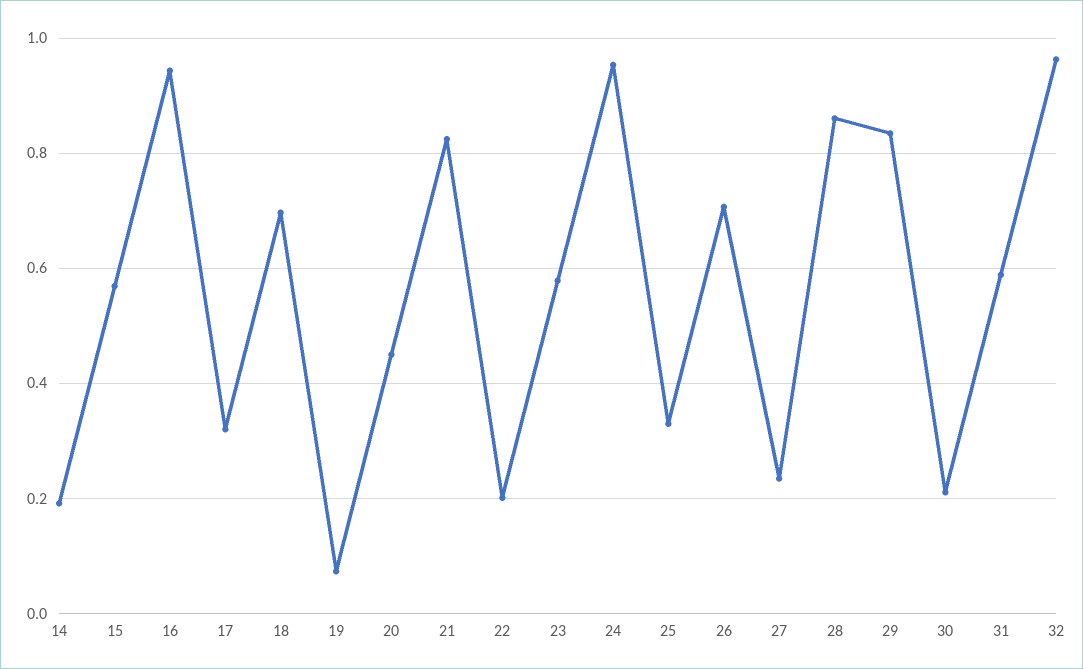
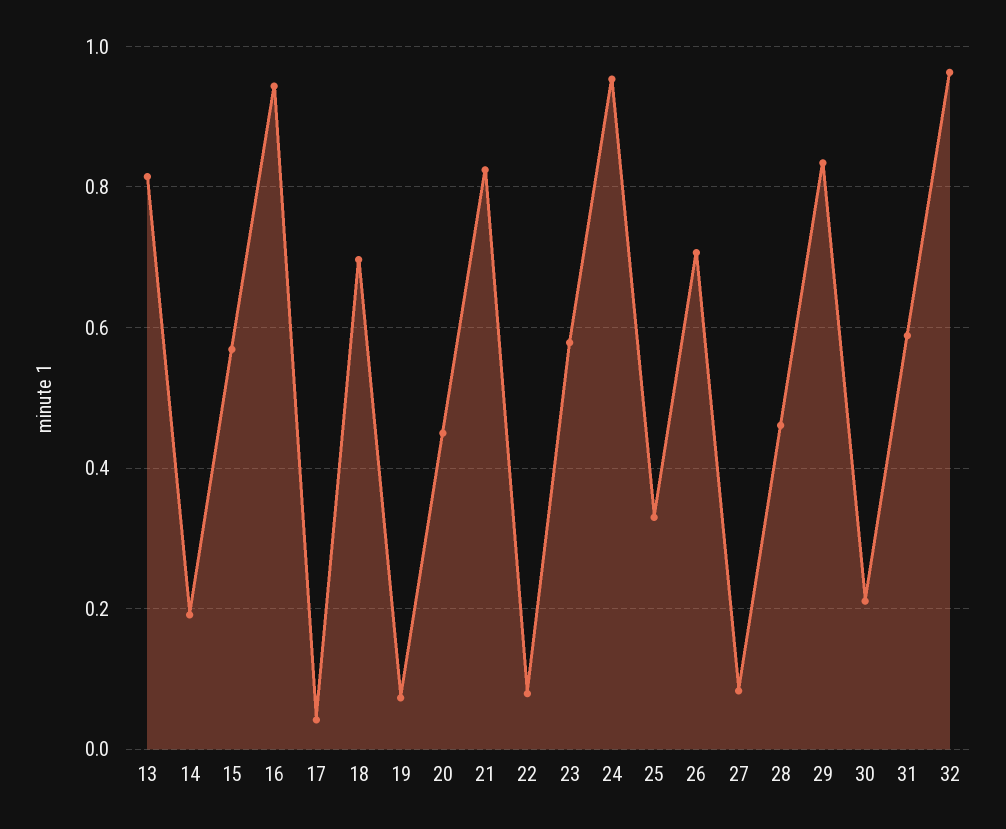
  {
    "14": 0.2,
    "15": 0.56,
    "16": 0.94,
-   "17": 0.32,
+   "17": 0.04,
    "18": 0.7,
    "19": 0.08,
    "20": 0.44,
    "21": 0.82,
-   "22": 0.2,
+   "22": 0.08,
    "23": 0.58,
    "24": 0.96,
    "25": 0.32,
    "26": 0.7,
-   "27": 0.24,
+   "27": 0.08,
-   "28": 0.86,
+   "28": 0.46,
    "29": 0.84,
    "30": 0.22,
    "31": 0.58,
-   "32": 0.96
+   "32": 0.96,
+   "13": 0.82
  }

